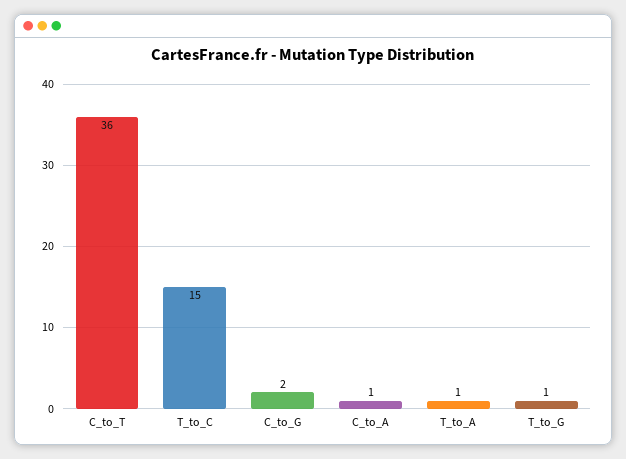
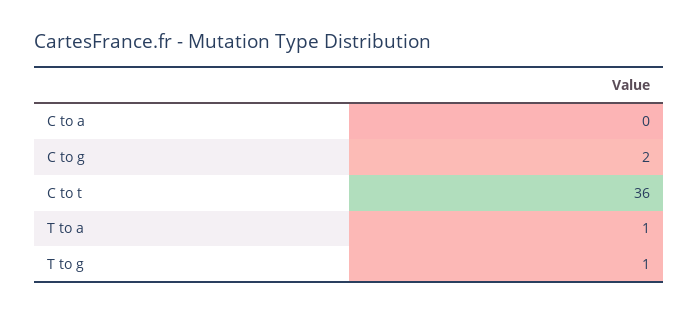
  {
    "C_to_T": 36,
-   "T_to_C": 15,
    "C_to_G": 2,
-   "C_to_A": 1,
+   "C_to_A": 0,
    "T_to_A": 1,
    "T_to_G": 1
  }

